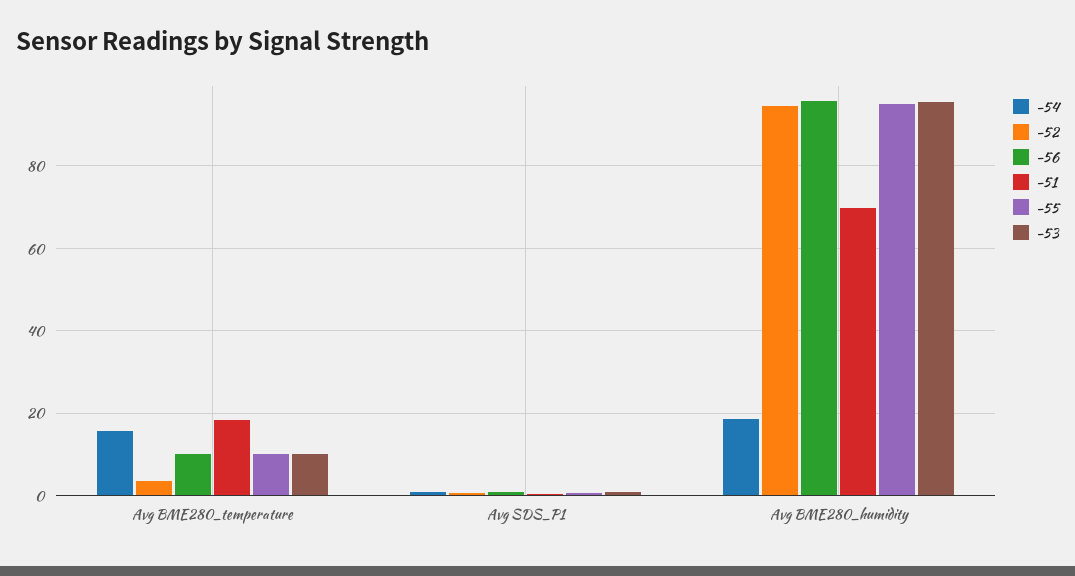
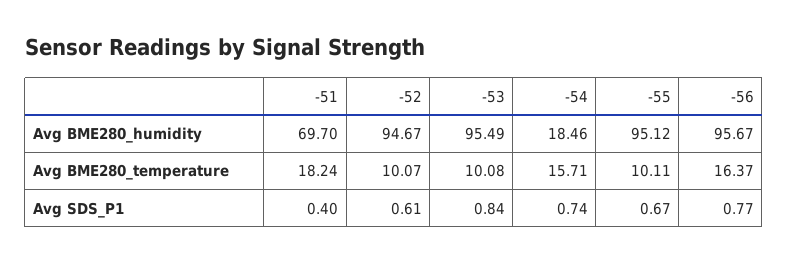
  {
    "-54": {
      "Avg BME280_temperature": 15.71,
      "Avg SDS_P1": 0.74,
      "Avg BME280_humidity": 18.46
    },
    "-52": {
-     "Avg BME280_temperature": 4,
+     "Avg BME280_temperature": 10.07,
      "Avg SDS_P1": 0.61,
      "Avg BME280_humidity": 94.67
    },
    "-56": {
-     "Avg BME280_temperature": 10,
+     "Avg BME280_temperature": 16.37,
      "Avg SDS_P1": 0.77,
      "Avg BME280_humidity": 95.67
    },
    "-51": {
      "Avg BME280_temperature": 18.24,
      "Avg SDS_P1": 0.4,
      "Avg BME280_humidity": 69.7
    },
    "-55": {
      "Avg BME280_temperature": 10.11,
      "Avg SDS_P1": 0.67,
      "Avg BME280_humidity": 95.12
    },
    "-53": {
      "Avg BME280_temperature": 10.08,
      "Avg SDS_P1": 0.84,
      "Avg BME280_humidity": 95.49
    }
  }

